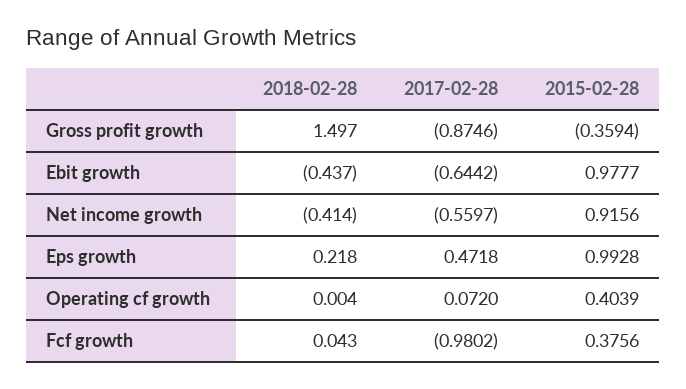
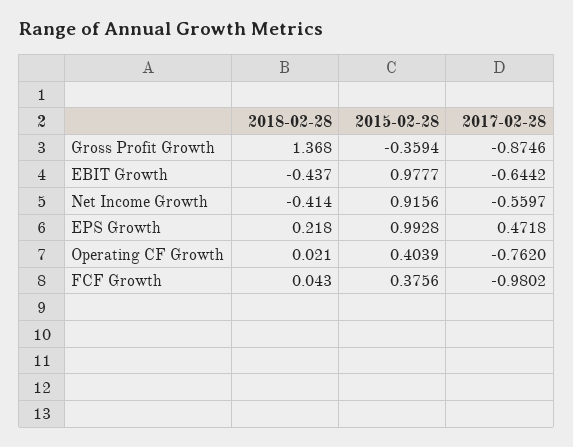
  {
    "2018-02-28": {
-     "Gross profit growth": 1.497,
+     "Gross profit growth": 1.368,
      "Ebit growth": -0.437,
      "Net income growth": -0.414,
      "Eps growth": 0.218,
-     "Operating cf growth": 0.004,
+     "Operating cf growth": 0.021,
      "Fcf growth": 0.043
    },
    "2017-02-28": {
      "Gross profit growth": -0.8746,
      "Ebit growth": -0.6442,
      "Net income growth": -0.5597,
      "Eps growth": 0.4718,
-     "Operating cf growth": 0.072,
+     "Operating cf growth": -0.762,
      "Fcf growth": -0.9802
    },
    "2015-02-28": {
      "Gross profit growth": -0.3594,
      "Ebit growth": 0.9777,
      "Net income growth": 0.9156,
      "Eps growth": 0.9928,
      "Operating cf growth": 0.4039,
      "Fcf growth": 0.3756
    }
  }

